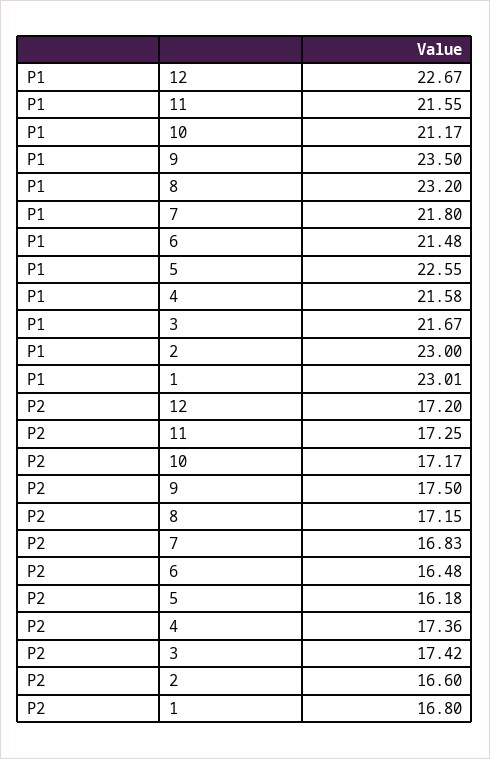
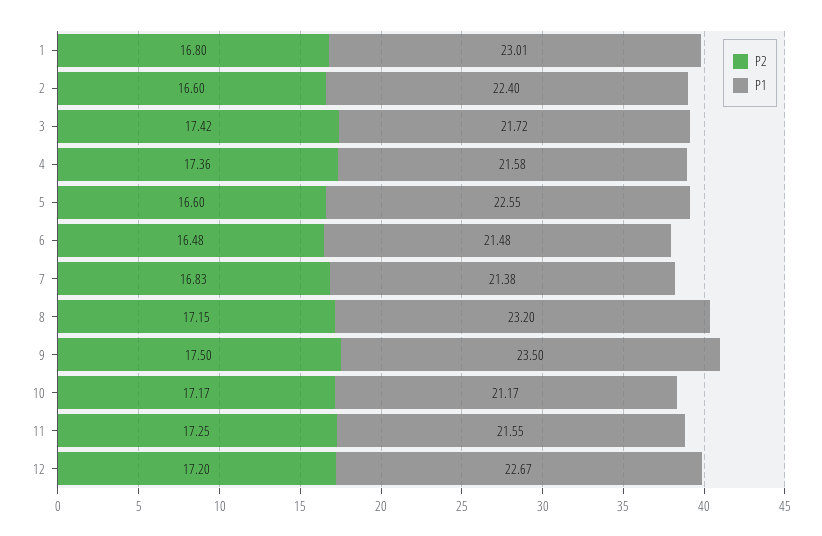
  {
    "P1": {
      "12": 22.67,
      "11": 21.55,
      "10": 21.17,
      "9": 23.5,
      "8": 23.2,
-     "7": 21.8,
+     "7": 21.38,
      "6": 21.48,
      "5": 22.55,
      "4": 21.58,
-     "3": 21.67,
+     "3": 21.72,
-     "2": 23,
+     "2": 22.4,
      "1": 23.01
    },
    "P2": {
      "12": 17.2,
      "11": 17.25,
      "10": 17.17,
      "9": 17.5,
      "8": 17.15,
      "7": 16.83,
      "6": 16.48,
-     "5": 16.18,
+     "5": 16.6,
      "4": 17.36,
      "3": 17.42,
      "2": 16.6,
      "1": 16.8
    }
  }

